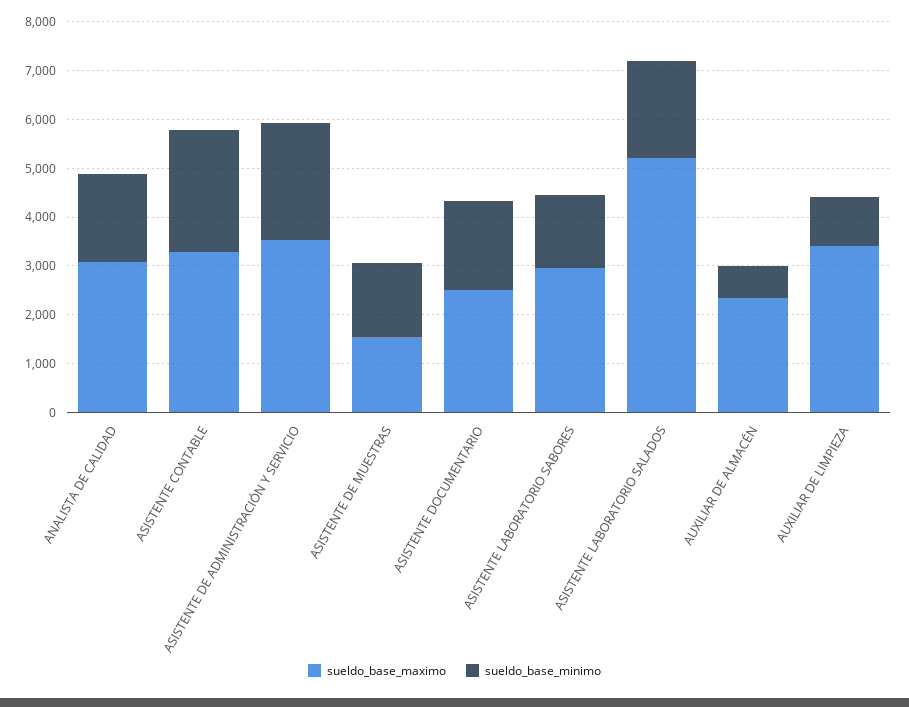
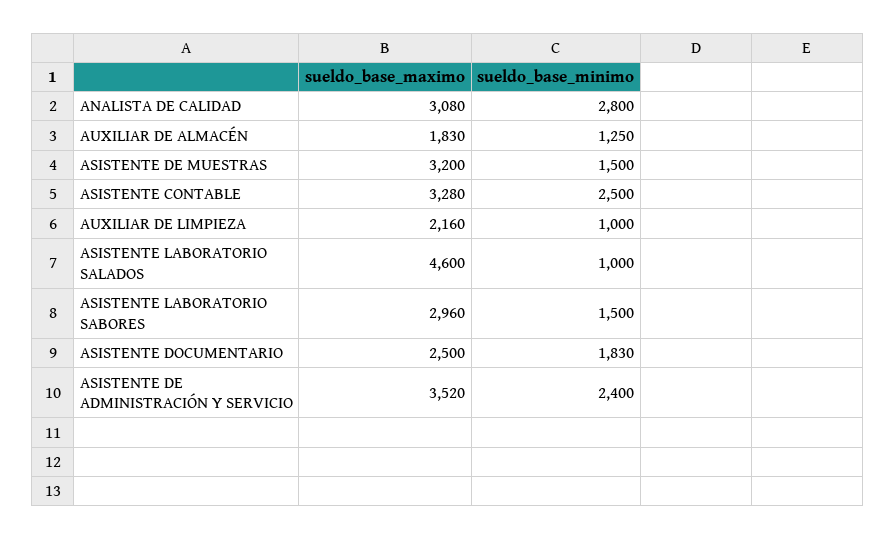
  {
    "sueldo_base_maximo": {
      "ANALISTA DE CALIDAD": 3080,
      "ASISTENTE CONTABLE": 3280,
      "ASISTENTE DE ADMINISTRACIÓN Y SERVICIO": 3520,
-     "ASISTENTE DE MUESTRAS": 1600,
+     "ASISTENTE DE MUESTRAS": 3200,
      "ASISTENTE DOCUMENTARIO": 2500,
      "ASISTENTE LABORATORIO SABORES": 2960,
-     "ASISTENTE LABORATORIO SALADOS": 5200,
+     "ASISTENTE LABORATORIO SALADOS": 4600,
-     "AUXILIAR DE ALMACÉN": 2400,
+     "AUXILIAR DE ALMACÉN": 1830,
-     "AUXILIAR DE LIMPIEZA": 3400
+     "AUXILIAR DE LIMPIEZA": 2160
    },
    "sueldo_base_minimo": {
-     "ANALISTA DE CALIDAD": 1800,
+     "ANALISTA DE CALIDAD": 2800,
      "ASISTENTE CONTABLE": 2500,
      "ASISTENTE DE ADMINISTRACIÓN Y SERVICIO": 2400,
      "ASISTENTE DE MUESTRAS": 1500,
      "ASISTENTE DOCUMENTARIO": 1830,
      "ASISTENTE LABORATORIO SABORES": 1500,
-     "ASISTENTE LABORATORIO SALADOS": 2000,
+     "ASISTENTE LABORATORIO SALADOS": 1000,
-     "AUXILIAR DE ALMACÉN": 600,
+     "AUXILIAR DE ALMACÉN": 1250,
      "AUXILIAR DE LIMPIEZA": 1000
    }
  }

